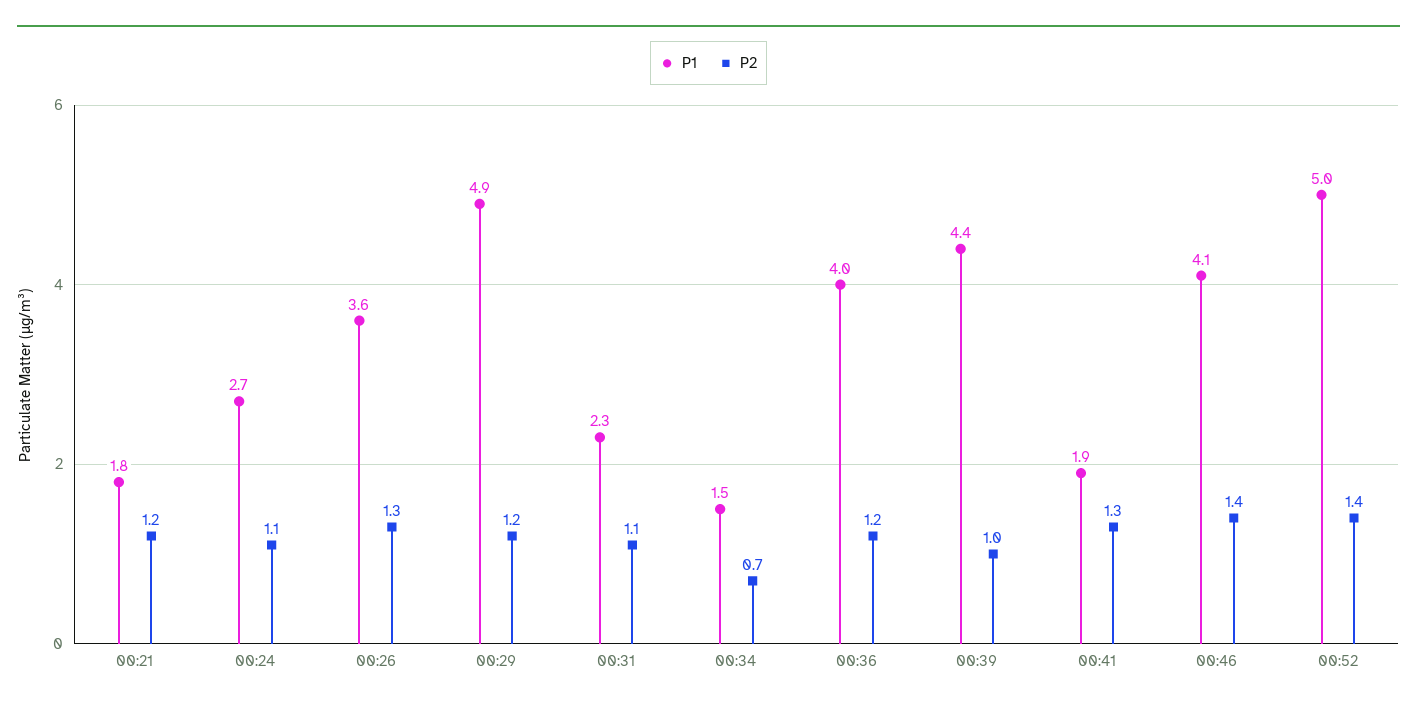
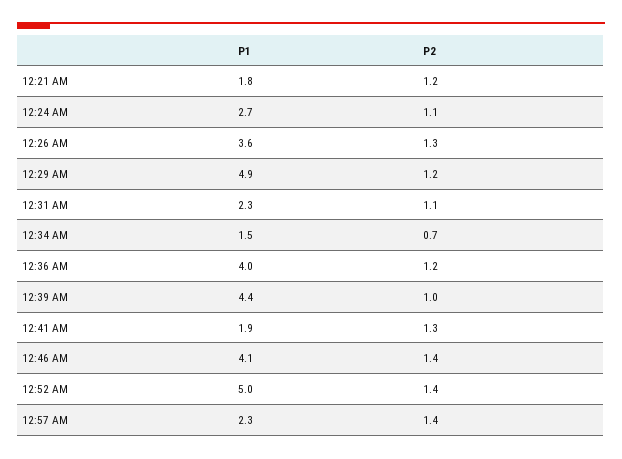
  {
    "P1": {
      "00:21": 1.8,
      "00:24": 2.7,
      "00:26": 3.6,
      "00:29": 4.9,
      "00:31": 2.3,
      "00:34": 1.5,
      "00:36": 4,
      "00:39": 4.4,
      "00:41": 1.9,
      "00:46": 4.1,
-     "00:52": 5
+     "00:52": 5,
+     "12:57 AM": 2.3
    },
    "P2": {
      "00:21": 1.2,
      "00:24": 1.1,
      "00:26": 1.3,
      "00:29": 1.2,
      "00:31": 1.1,
      "00:34": 0.7,
      "00:36": 1.2,
      "00:39": 1,
      "00:41": 1.3,
      "00:46": 1.4,
-     "00:52": 1.4
+     "00:52": 1.4,
+     "12:57 AM": 1.4
    }
  }

